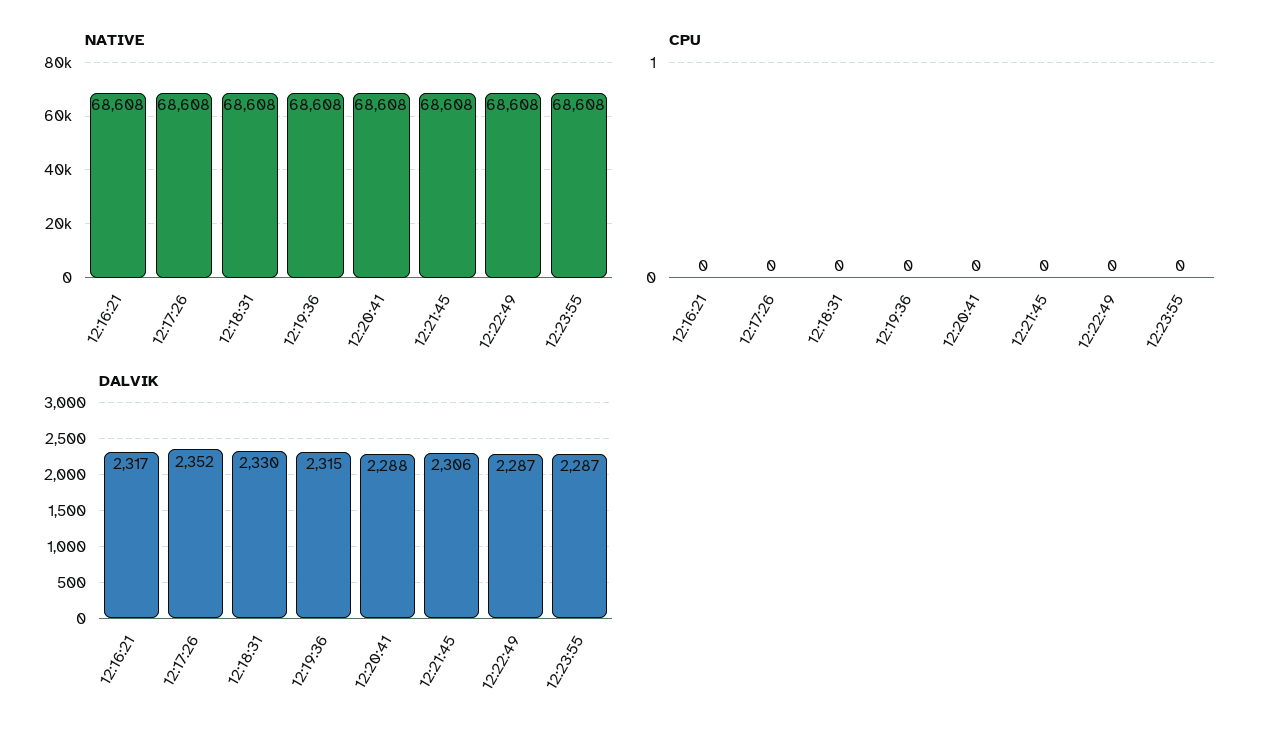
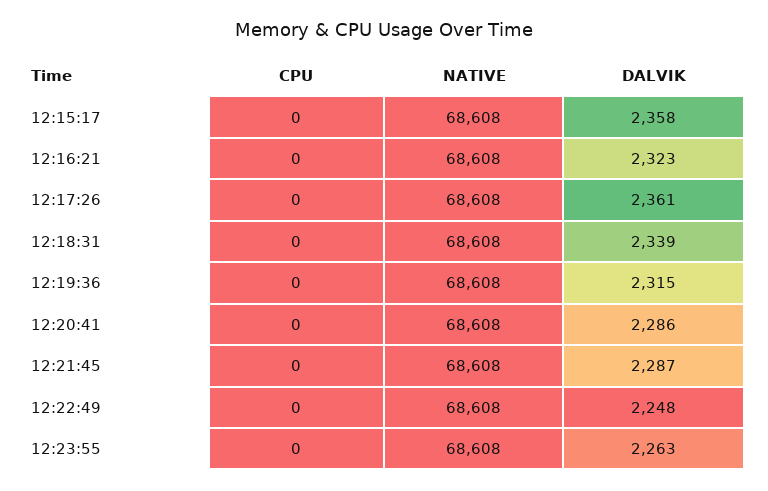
  {
    "NATIVE": {
      "12:16:21": 68608,
      "12:17:26": 68608,
      "12:18:31": 68608,
      "12:19:36": 68608,
      "12:20:41": 68608,
      "12:21:45": 68608,
      "12:22:49": 68608,
-     "12:23:55": 68608
+     "12:23:55": 68608,
+     "12:15:17": 68608
    },
    "CPU": {
      "12:16:21": 0,
      "12:17:26": 0,
      "12:18:31": 0,
      "12:19:36": 0,
      "12:20:41": 0,
      "12:21:45": 0,
      "12:22:49": 0,
-     "12:23:55": 0
+     "12:23:55": 0,
+     "12:15:17": 0
    },
    "DALVIK": {
-     "12:16:21": 2317,
+     "12:16:21": 2323,
-     "12:17:26": 2352,
+     "12:17:26": 2361,
-     "12:18:31": 2330,
+     "12:18:31": 2339,
      "12:19:36": 2315,
-     "12:20:41": 2288,
+     "12:20:41": 2286,
-     "12:21:45": 2306,
+     "12:21:45": 2287,
-     "12:22:49": 2287,
+     "12:22:49": 2248,
-     "12:23:55": 2287
+     "12:23:55": 2263,
+     "12:15:17": 2358
    }
  }

